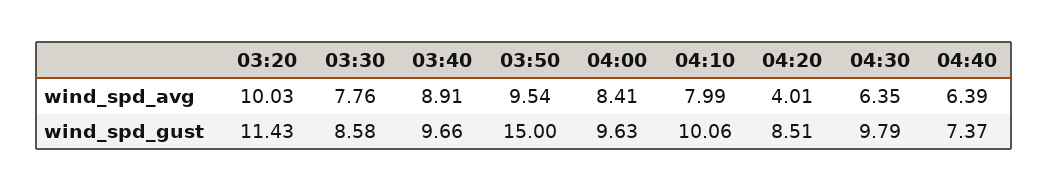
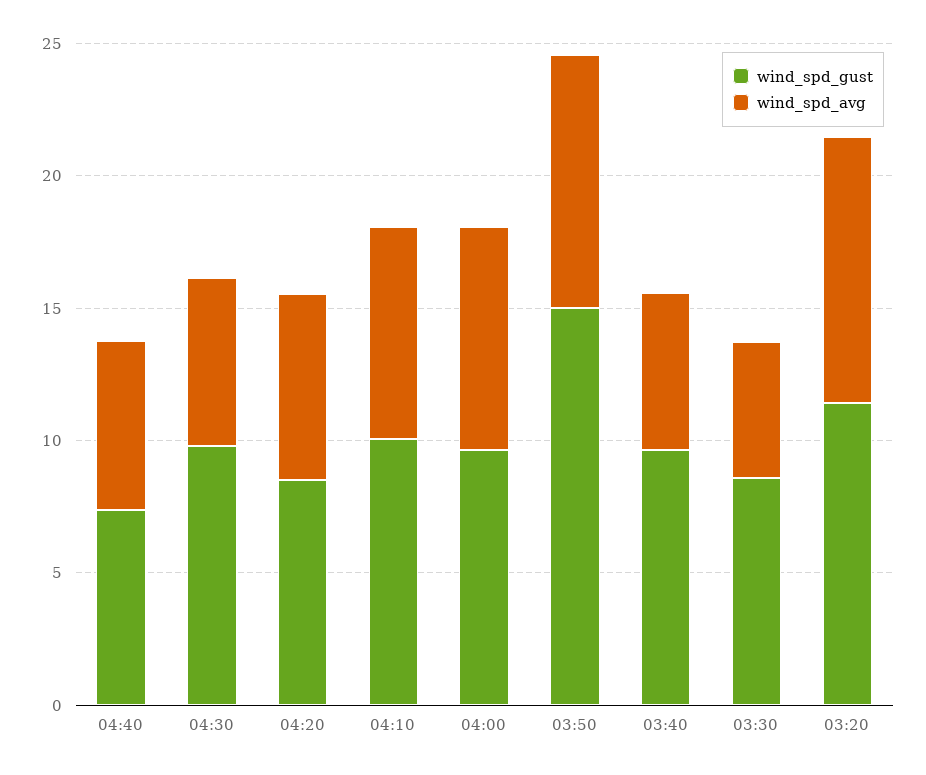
  {
    "wind_spd_avg": {
      "03:20": 10.03,
-     "03:30": 7.76,
+     "03:30": 5,
-     "03:40": 8.91,
+     "03:40": 6,
      "03:50": 9.54,
      "04:00": 8.41,
      "04:10": 7.99,
-     "04:20": 4.01,
+     "04:20": 7,
      "04:30": 6.35,
      "04:40": 6.39
    },
    "wind_spd_gust": {
      "03:20": 11.43,
      "03:30": 8.58,
      "03:40": 9.66,
      "03:50": 15,
      "04:00": 9.63,
      "04:10": 10.06,
      "04:20": 8.51,
      "04:30": 9.79,
      "04:40": 7.37
    }
  }

